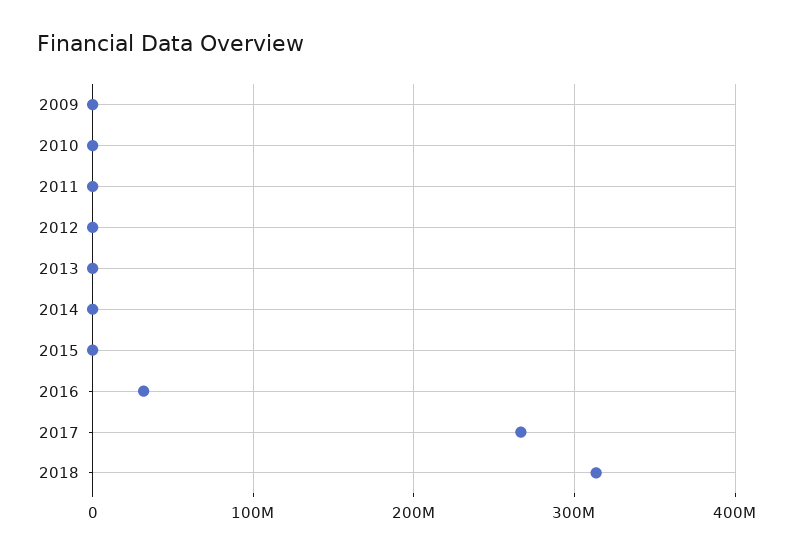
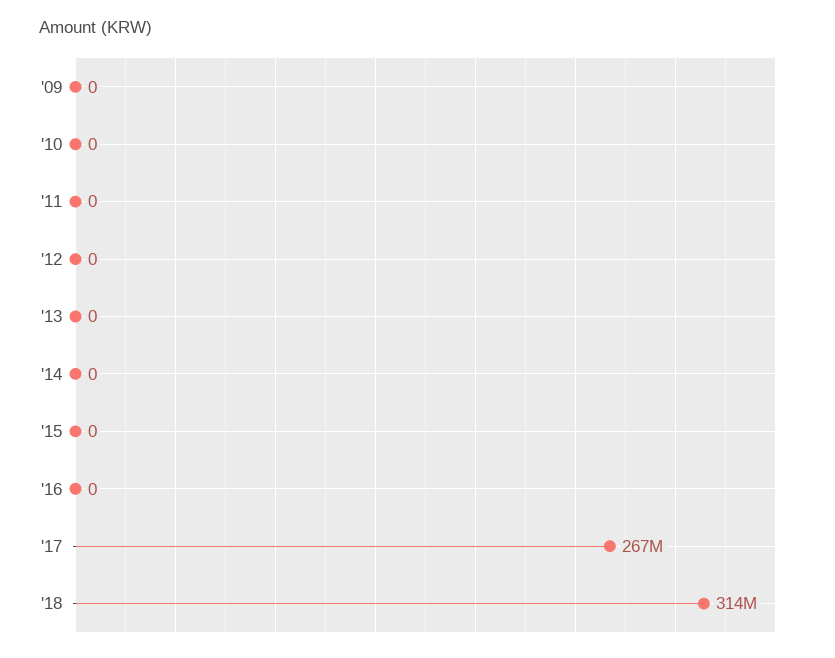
  {
    "2009": 0,
    "2010": 0,
    "2011": 0,
    "2012": 0,
    "2013": 0,
    "2014": 0,
    "2015": 0,
-   "2016": 30000000,
+   "2016": 0,
    "2017": 267000000,
    "2018": 314000000
  }

